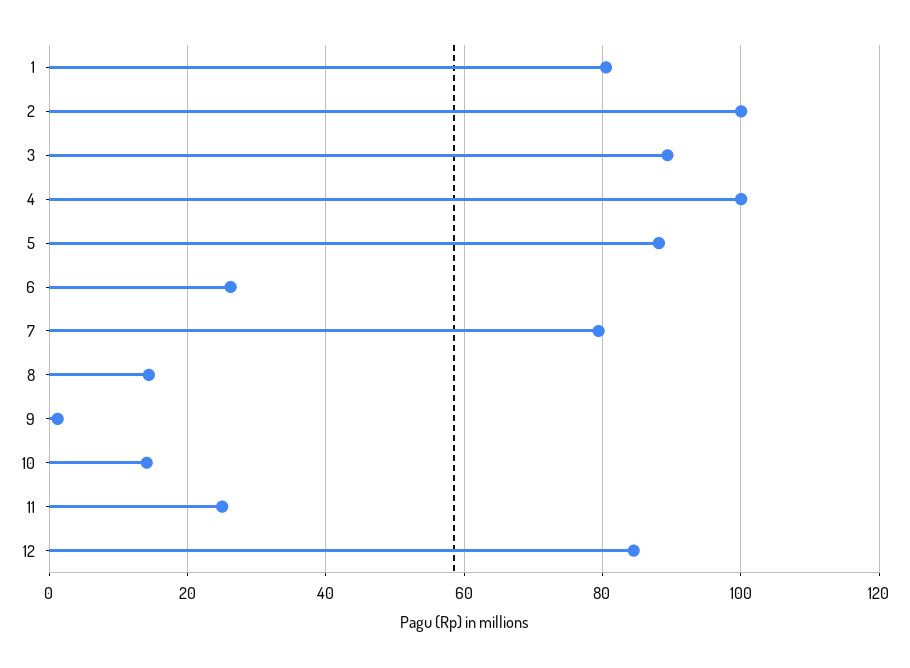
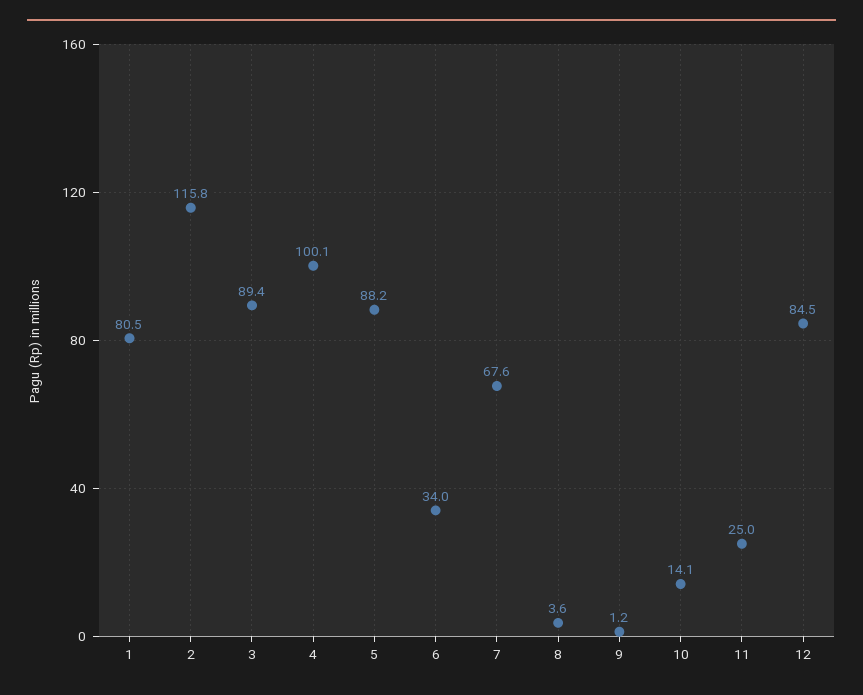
  {
    "1": 80.5,
-   "2": 100,
+   "2": 115.8,
    "3": 89.4,
    "4": 100.1,
    "5": 88.2,
-   "6": 26,
+   "6": 34,
-   "7": 80,
+   "7": 67.6,
-   "8": 14,
+   "8": 3.6,
    "9": 1.2,
    "10": 14.1,
    "11": 25,
    "12": 84.5
  }

